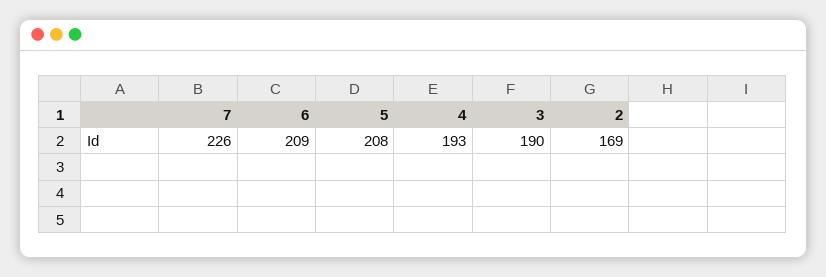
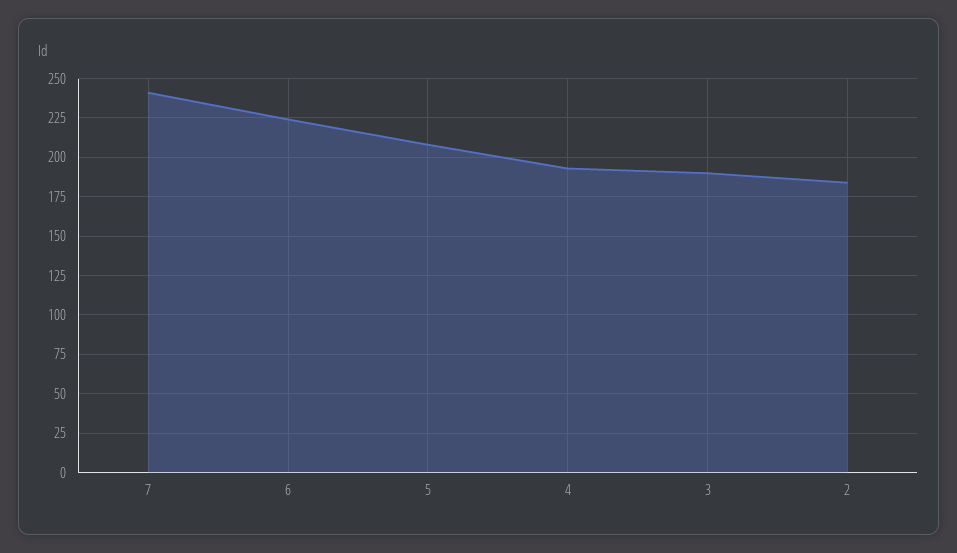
  {
-   "7": 226,
+   "7": 240,
-   "6": 209,
+   "6": 225,
    "5": 208,
    "4": 193,
    "3": 190,
-   "2": 169
+   "2": 185
  }

